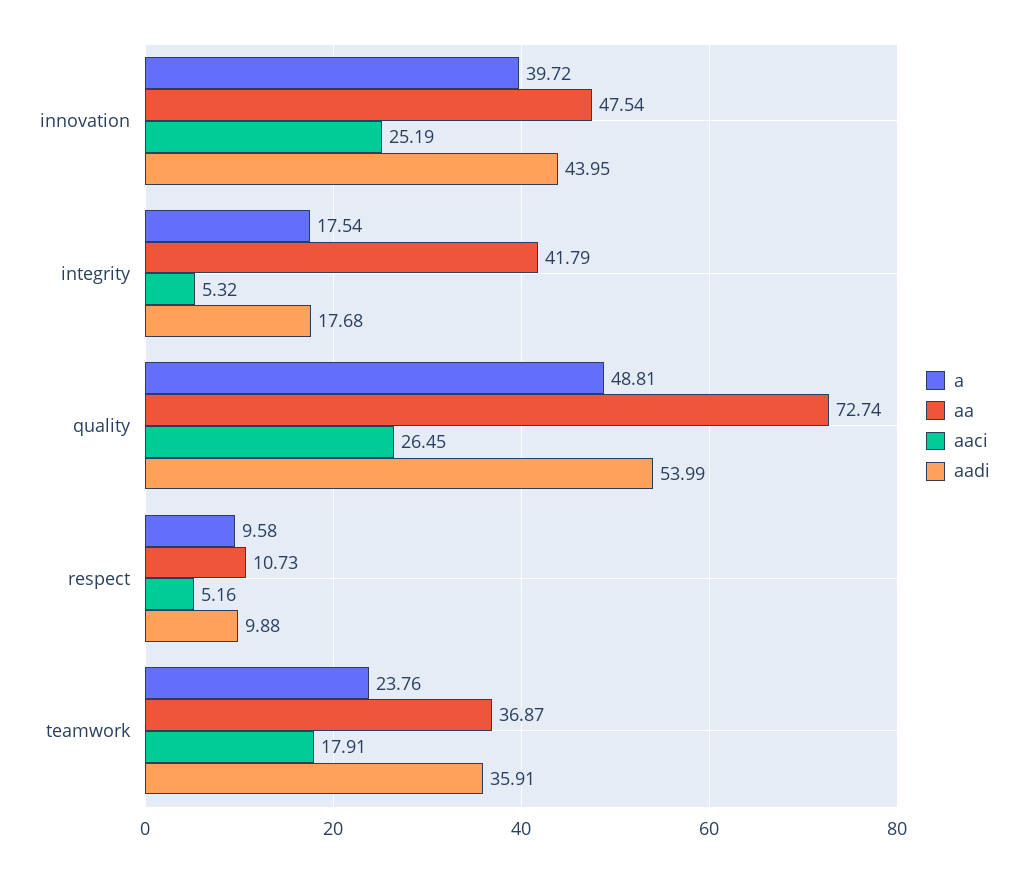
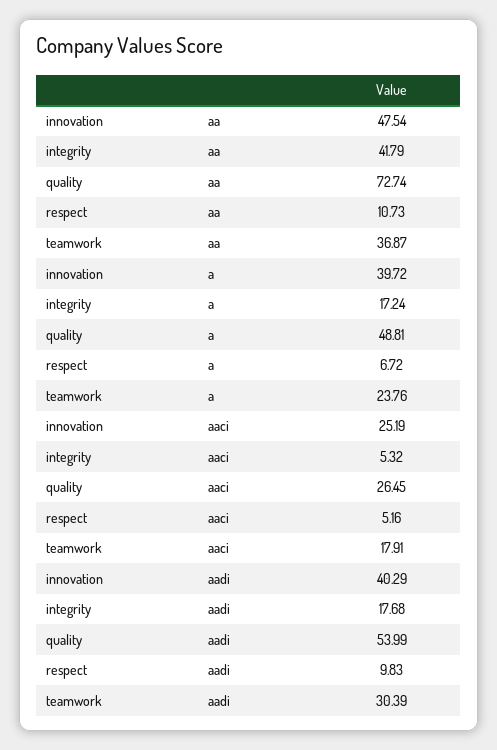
  {
    "a": {
      "innovation": 39.72,
-     "integrity": 17.54,
+     "integrity": 17.24,
      "quality": 48.81,
-     "respect": 9.58,
+     "respect": 6.72,
      "teamwork": 23.76
    },
    "aa": {
      "innovation": 47.54,
      "integrity": 41.79,
      "quality": 72.74,
      "respect": 10.73,
      "teamwork": 36.87
    },
    "aaci": {
      "innovation": 25.19,
      "integrity": 5.32,
      "quality": 26.45,
      "respect": 5.16,
      "teamwork": 17.91
    },
    "aadi": {
-     "innovation": 43.95,
+     "innovation": 40.29,
      "integrity": 17.68,
      "quality": 53.99,
-     "respect": 9.88,
+     "respect": 9.83,
-     "teamwork": 35.91
+     "teamwork": 30.39
    }
  }

